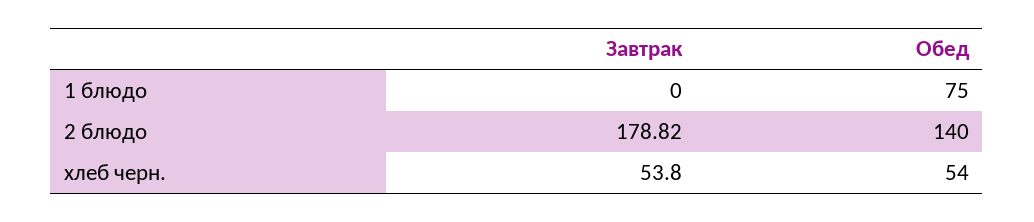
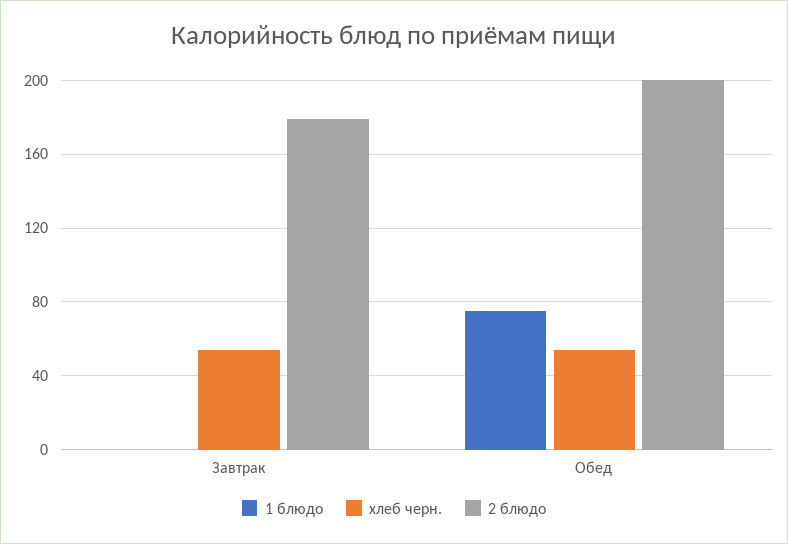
  {
    "1 блюдо": {
      "Завтрак": 0,
      "Обед": 75
    },
    "2 блюдо": {
      "Завтрак": 178.82,
-     "Обед": 140
+     "Обед": 200
    },
    "хлеб черн.": {
      "Завтрак": 53.8,
      "Обед": 54
    }
  }

